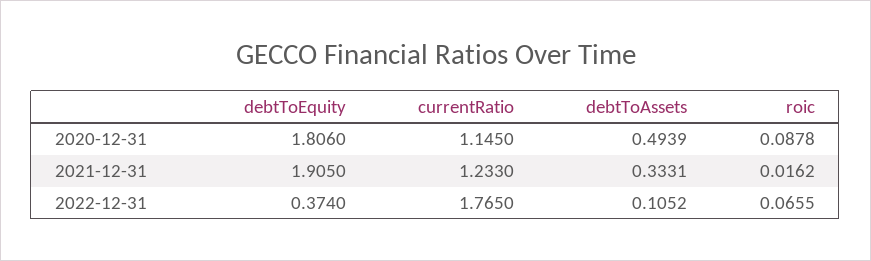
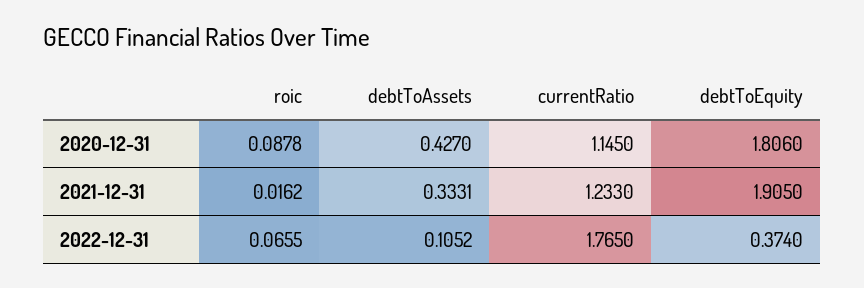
  {
    "debtToEquity": {
      "2020-12-31": 1.806,
      "2021-12-31": 1.905,
      "2022-12-31": 0.374
    },
    "currentRatio": {
      "2020-12-31": 1.145,
      "2021-12-31": 1.233,
      "2022-12-31": 1.765
    },
    "debtToAssets": {
-     "2020-12-31": 0.4939,
+     "2020-12-31": 0.427,
      "2021-12-31": 0.3331,
      "2022-12-31": 0.1052
    },
    "roic": {
      "2020-12-31": 0.0878,
      "2021-12-31": 0.0162,
      "2022-12-31": 0.0655
    }
  }

